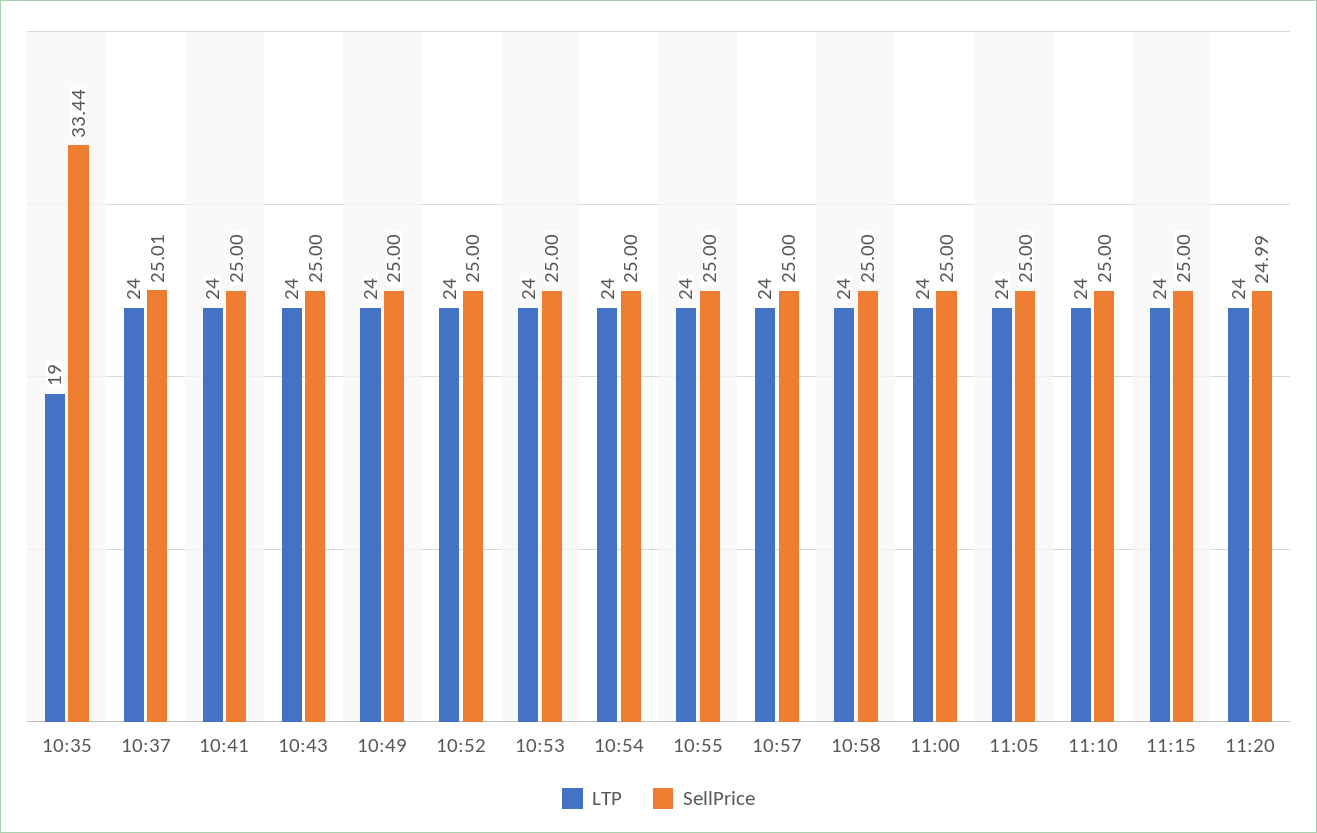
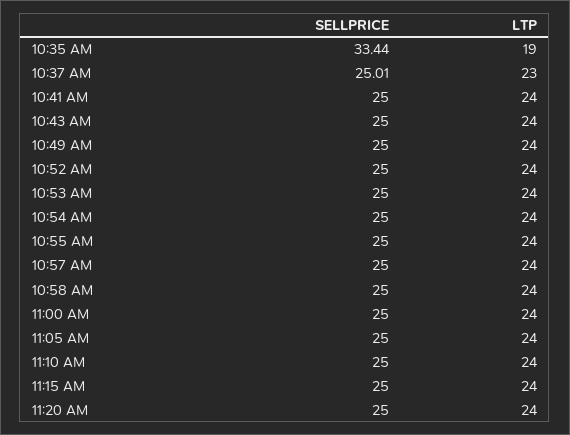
  {
    "LTP": {
      "10:35": 19,
-     "10:37": 24,
+     "10:37": 23,
      "10:41": 24,
      "10:43": 24,
      "10:49": 24,
      "10:52": 24,
      "10:53": 24,
      "10:54": 24,
      "10:55": 24,
      "10:57": 24,
      "10:58": 24,
      "11:00": 24,
      "11:05": 24,
      "11:10": 24,
      "11:15": 24,
      "11:20": 24
    },
    "SellPrice": {
      "10:35": 33.44,
      "10:37": 25.01,
      "10:41": 25,
      "10:43": 25,
      "10:49": 25,
      "10:52": 25,
      "10:53": 25,
      "10:54": 25,
      "10:55": 25,
      "10:57": 25,
      "10:58": 25,
      "11:00": 25,
      "11:05": 25,
      "11:10": 25,
      "11:15": 25,
-     "11:20": 24.99
+     "11:20": 25
    }
  }

